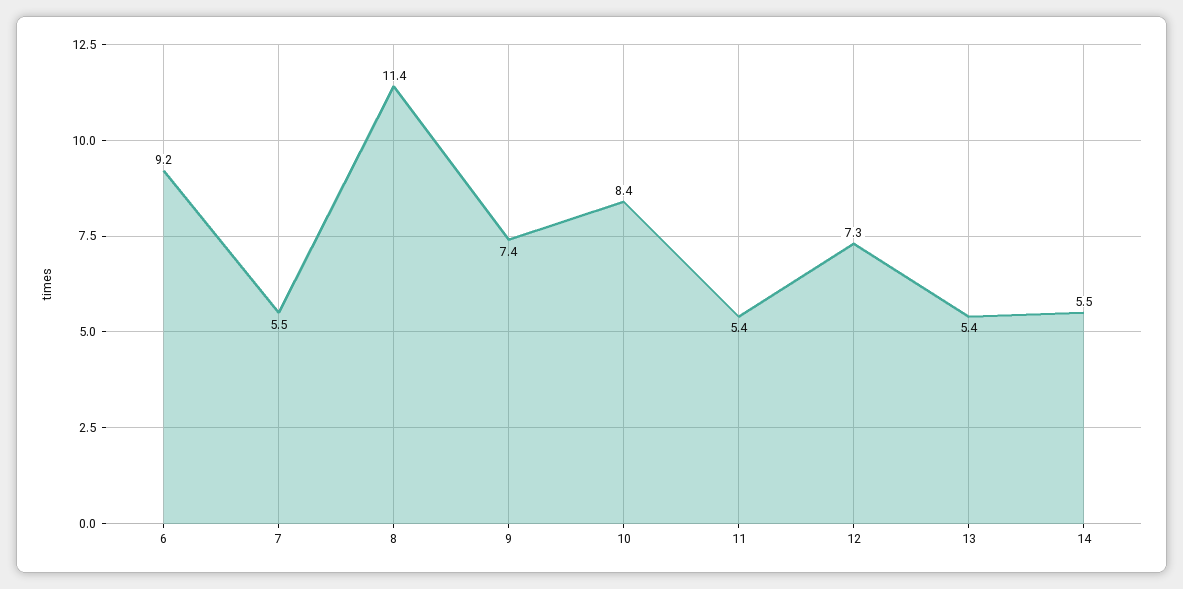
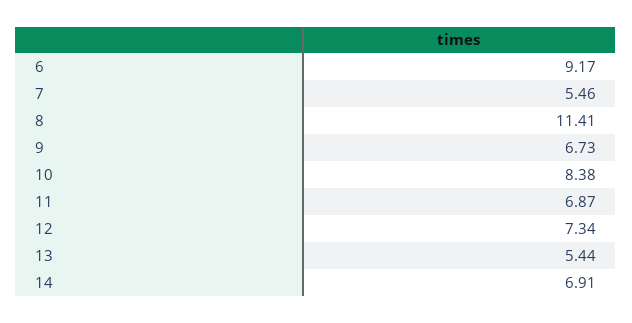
  {
    "6": 9.17,
    "7": 5.46,
    "8": 11.41,
-   "9": 7.4,
+   "9": 6.73,
    "10": 8.38,
-   "11": 5.4,
+   "11": 6.87,
    "12": 7.34,
    "13": 5.44,
-   "14": 5.5
+   "14": 6.91
  }

